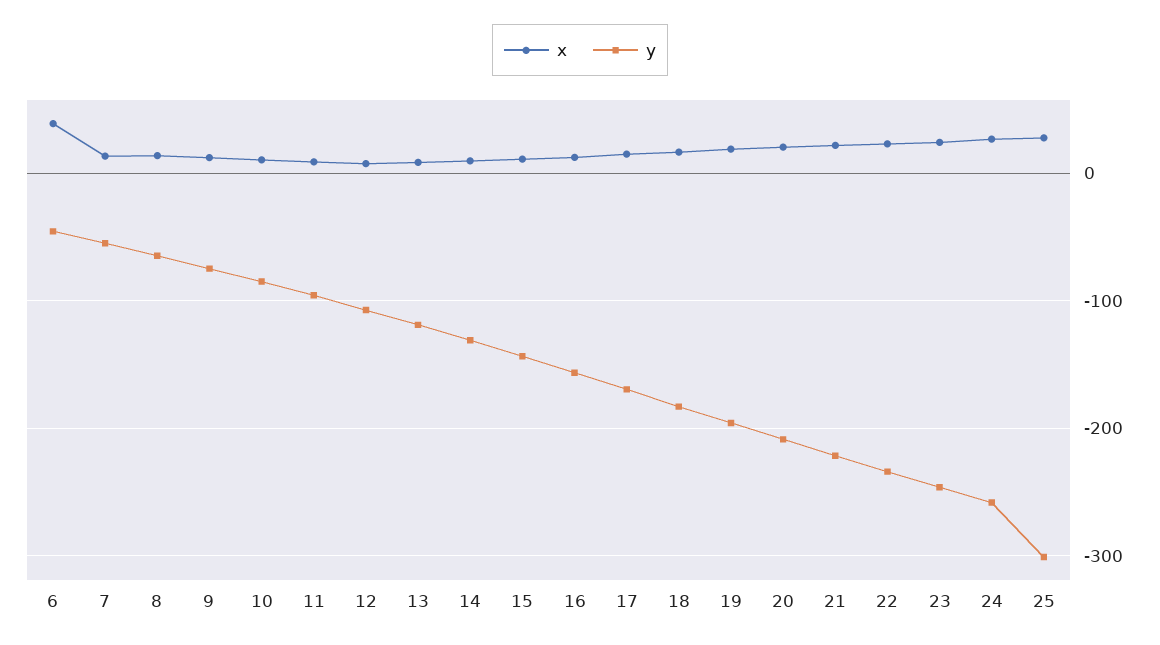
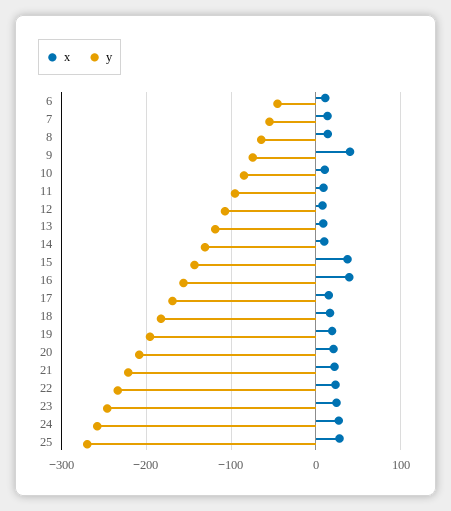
  {
    "x": {
-     "6": 40,
+     "6": 10,
      "7": 10,
      "8": 10,
-     "9": 10,
+     "9": 40,
      "10": 10,
      "11": 10,
      "12": 10,
      "13": 10,
      "14": 10,
-     "15": 10,
+     "15": 40,
-     "16": 10,
+     "16": 40,
      "17": 20,
      "18": 20,
      "19": 20,
      "20": 20,
      "21": 20,
      "22": 20,
      "23": 20,
      "24": 30,
      "25": 30
    },
    "y": {
      "6": -50,
      "7": -50,
      "8": -60,
      "9": -70,
      "10": -80,
      "11": -100,
      "12": -110,
      "13": -120,
      "14": -130,
      "15": -140,
      "16": -160,
      "17": -170,
      "18": -180,
      "19": -200,
      "20": -210,
      "21": -220,
      "22": -230,
      "23": -250,
      "24": -260,
-     "25": -300
+     "25": -270
    }
  }

